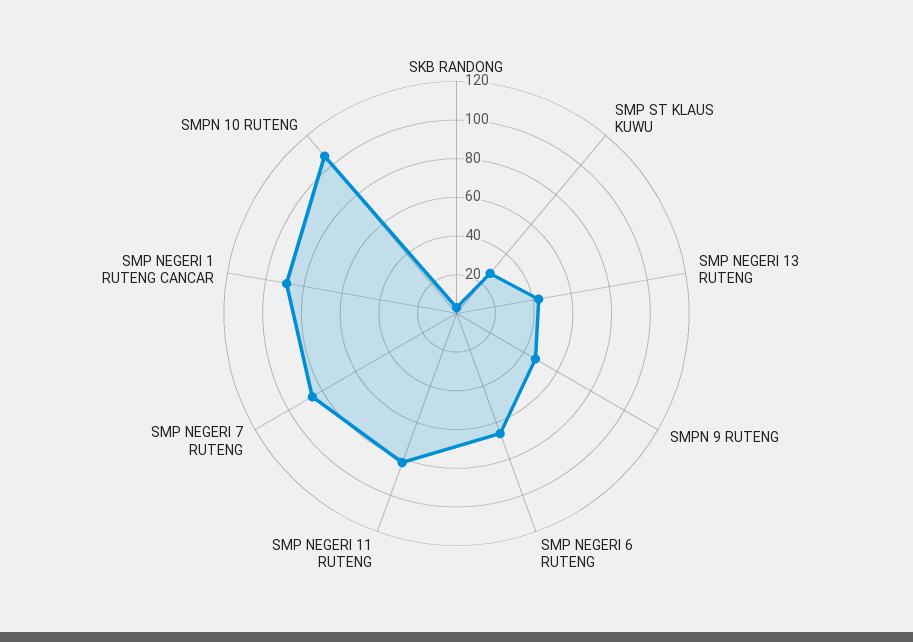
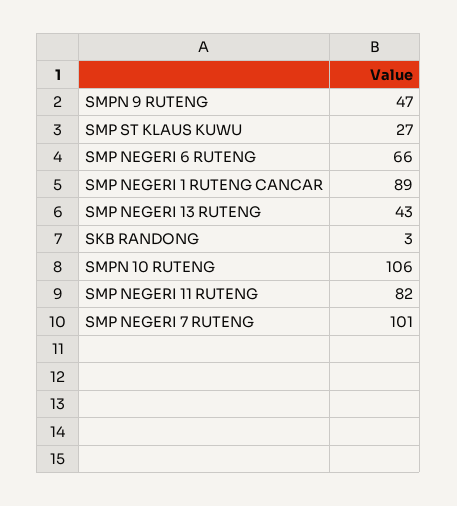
  {
    "SKB RANDONG": 3,
    "SMP ST KLAUS KUWU": 27,
    "SMP NEGERI 13 RUTENG": 43,
    "SMPN 9 RUTENG": 47,
    "SMP NEGERI 6 RUTENG": 66,
    "SMP NEGERI 11 RUTENG": 82,
-   "SMP NEGERI 7 RUTENG": 85,
+   "SMP NEGERI 7 RUTENG": 101,
    "SMP NEGERI 1 RUTENG CANCAR": 89,
    "SMPN 10 RUTENG": 106
  }

